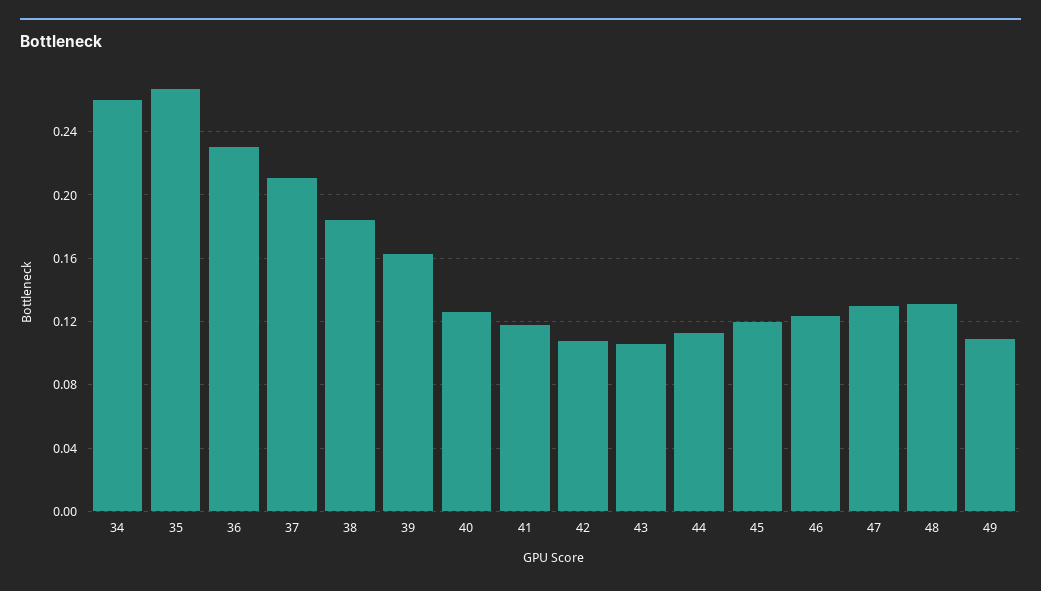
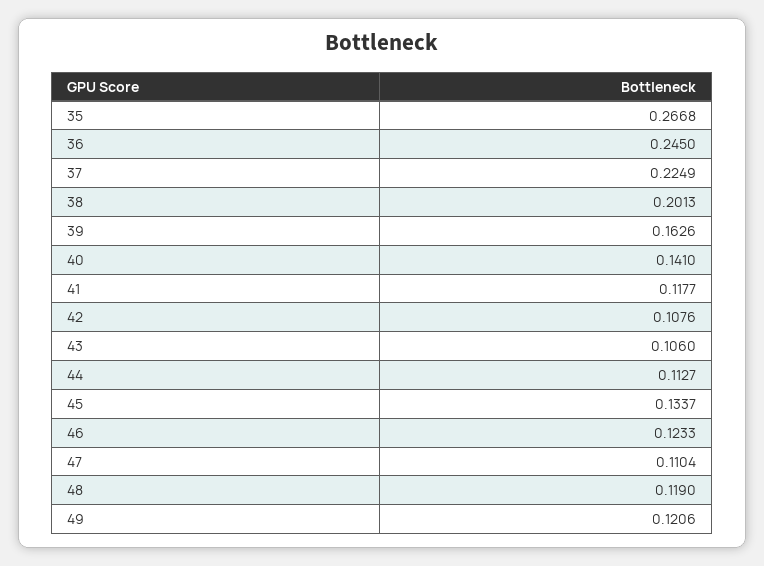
  {
-   "34": 0.26,
    "35": 0.2668,
-   "36": 0.23,
+   "36": 0.245,
-   "37": 0.21,
+   "37": 0.2249,
-   "38": 0.185,
+   "38": 0.2013,
    "39": 0.1626,
-   "40": 0.125,
+   "40": 0.141,
    "41": 0.1177,
    "42": 0.1076,
    "43": 0.106,
    "44": 0.1127,
-   "45": 0.12,
+   "45": 0.1337,
    "46": 0.1233,
-   "47": 0.13,
+   "47": 0.1104,
-   "48": 0.13,
+   "48": 0.119,
-   "49": 0.11
+   "49": 0.1206
  }

